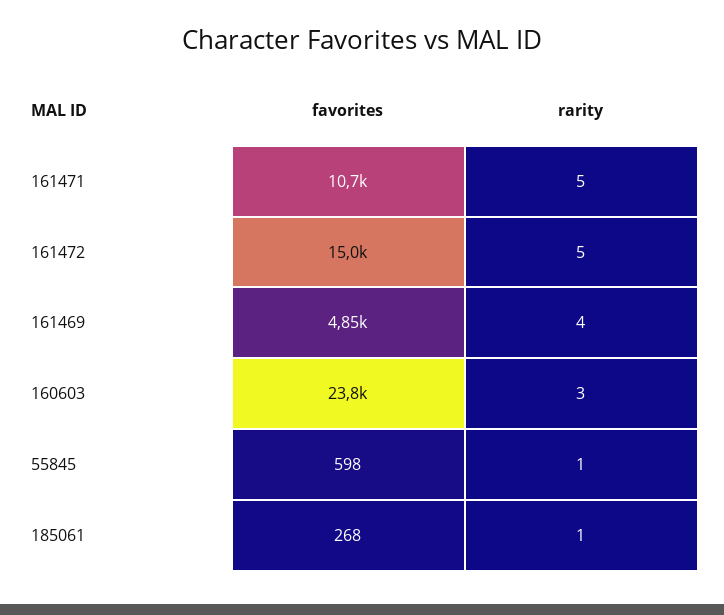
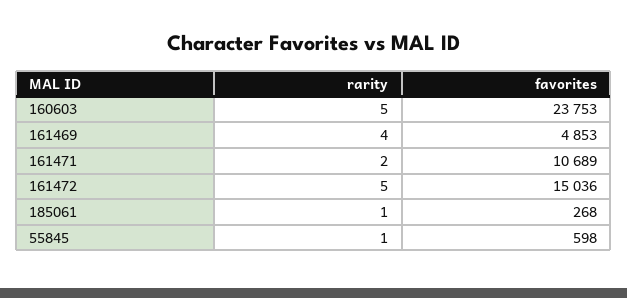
  {
    "favorites": {
      "161471": 10689,
      "161472": 15036,
      "161469": 4853,
      "160603": 23753,
      "55845": 598,
      "185061": 268
    },
    "rarity": {
-     "161471": 5,
+     "161471": 2,
      "161472": 5,
      "161469": 4,
-     "160603": 3,
+     "160603": 5,
      "55845": 1,
      "185061": 1
    }
  }

